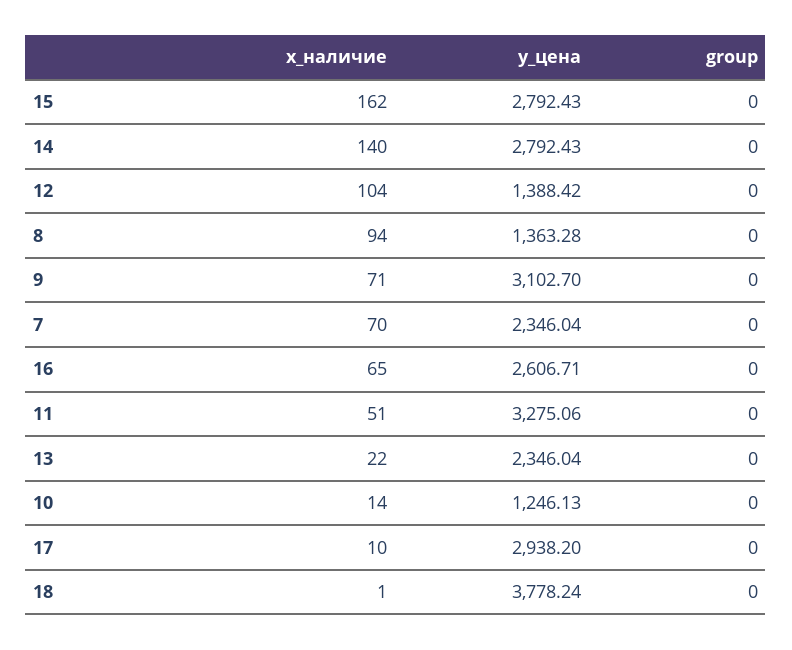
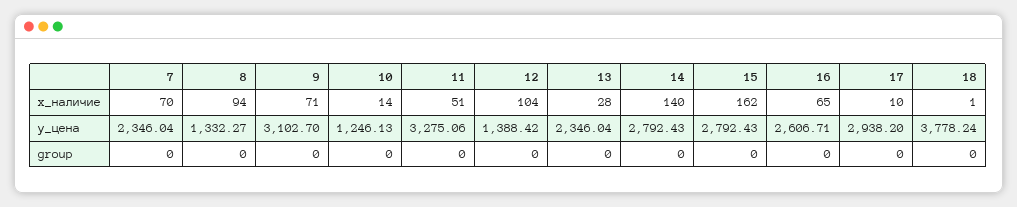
  {
    "x_наличие": {
      "15": 162,
      "14": 140,
      "12": 104,
      "8": 94,
      "9": 71,
      "7": 70,
      "16": 65,
      "11": 51,
-     "13": 22,
+     "13": 28,
      "10": 14,
      "17": 10,
      "18": 1
    },
    "y_цена": {
      "15": 2792.43,
      "14": 2792.43,
      "12": 1388.42,
-     "8": 1363.28,
+     "8": 1332.27,
      "9": 3102.7,
      "7": 2346.04,
      "16": 2606.71,
      "11": 3275.06,
      "13": 2346.04,
      "10": 1246.13,
      "17": 2938.2,
      "18": 3778.24
    },
    "group": {
      "15": 0,
      "14": 0,
      "12": 0,
      "8": 0,
      "9": 0,
      "7": 0,
      "16": 0,
      "11": 0,
      "13": 0,
      "10": 0,
      "17": 0,
      "18": 0
    }
  }

